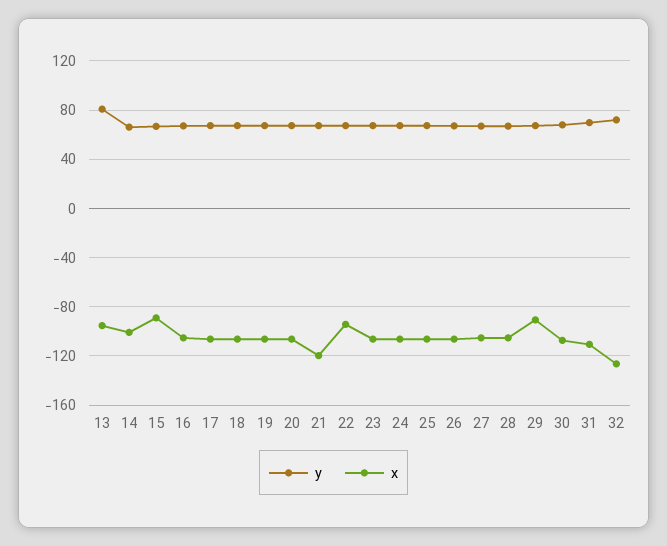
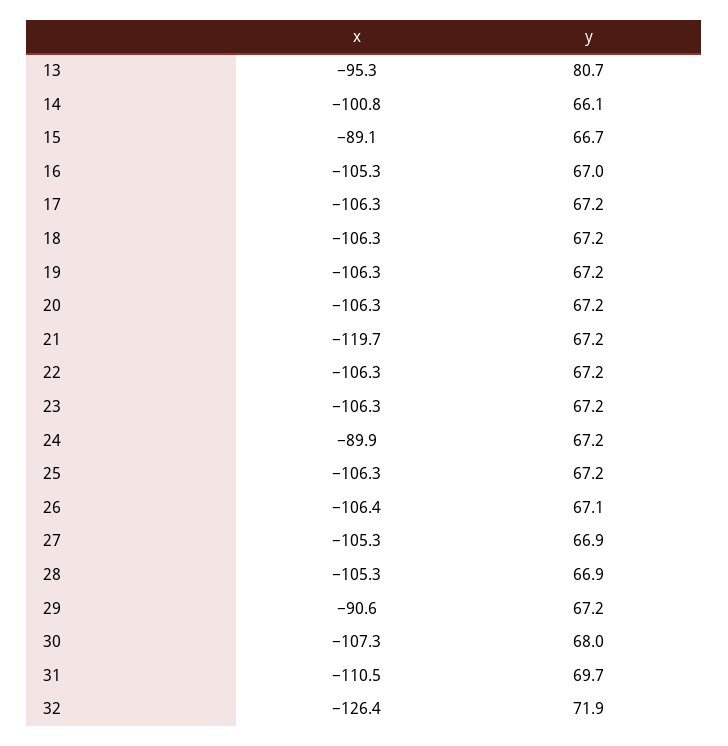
  {
    "y": {
      "13": 80.7,
      "14": 66.1,
      "15": 66.7,
      "16": 67,
      "17": 67.2,
      "18": 67.2,
      "19": 67.2,
      "20": 67.2,
      "21": 67.2,
      "22": 67.2,
      "23": 67.2,
      "24": 67.2,
      "25": 67.2,
      "26": 67.1,
      "27": 66.9,
      "28": 66.9,
      "29": 67.2,
      "30": 68,
      "31": 69.7,
      "32": 71.9
    },
    "x": {
      "13": -95.3,
      "14": -100.8,
      "15": -89.1,
      "16": -105.3,
      "17": -106.3,
      "18": -106.3,
      "19": -106.3,
      "20": -106.3,
      "21": -119.7,
-     "22": -95,
+     "22": -106.3,
      "23": -106.3,
-     "24": -105,
+     "24": -89.9,
      "25": -106.3,
      "26": -106.4,
      "27": -105.3,
      "28": -105.3,
      "29": -90.6,
      "30": -107.3,
      "31": -110.5,
      "32": -126.4
    }
  }

